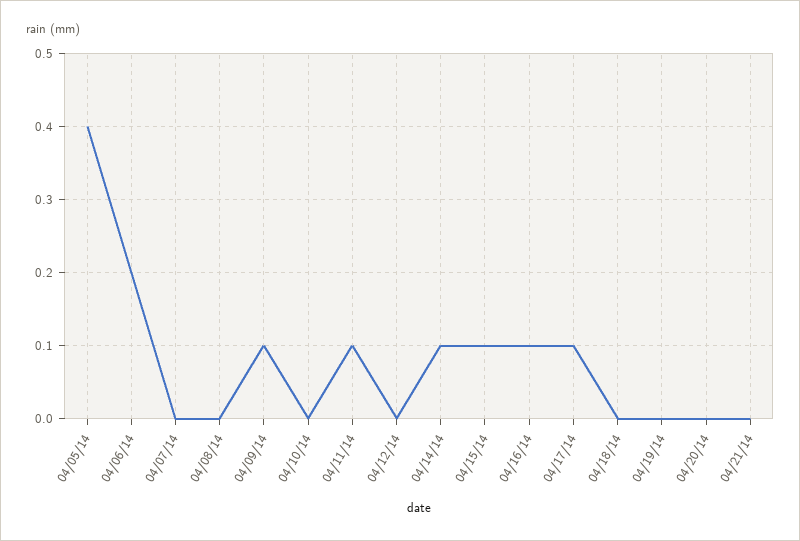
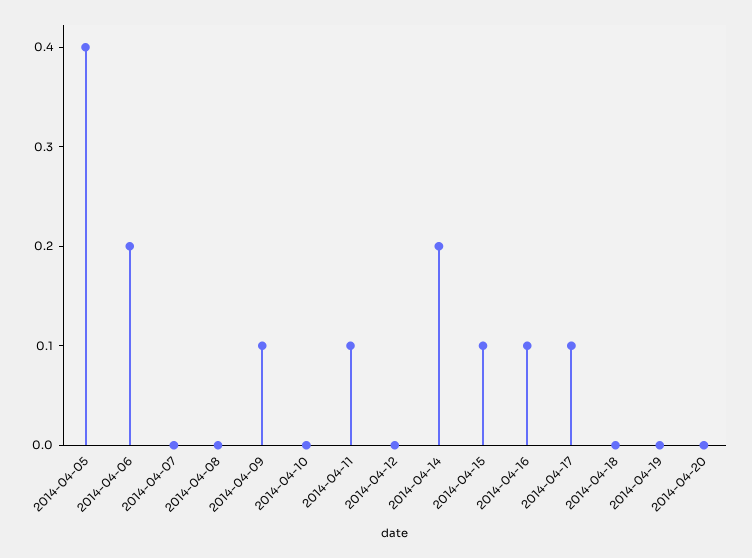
  {
    "04/05/14": 0.4,
    "04/06/14": 0.2,
    "04/07/14": 0,
    "04/08/14": 0,
    "04/09/14": 0.1,
    "04/10/14": 0,
    "04/11/14": 0.1,
    "04/12/14": 0,
-   "04/14/14": 0.1,
+   "04/14/14": 0.2,
    "04/15/14": 0.1,
    "04/16/14": 0.1,
    "04/17/14": 0.1,
    "04/18/14": 0,
    "04/19/14": 0,
-   "04/20/14": 0,
+   "04/20/14": 0
-   "04/21/14": 0
  }

